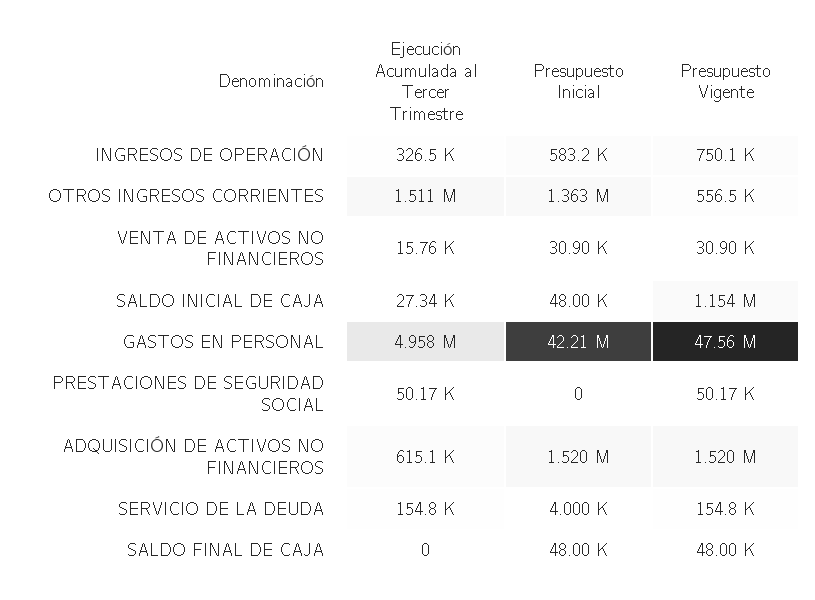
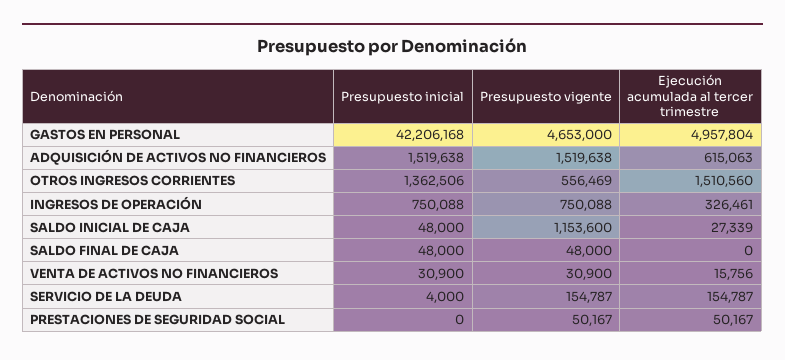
  {
    "Ejecución Acumulada al Tercer Trimestre": {
      "INGRESOS DE OPERACIÓN": 326461,
      "OTROS INGRESOS CORRIENTES": 1510560,
      "VENTA DE ACTIVOS NO FINANCIEROS": 15756,
      "SALDO INICIAL DE CAJA": 27339,
      "GASTOS EN PERSONAL": 4957804,
      "PRESTACIONES DE SEGURIDAD SOCIAL": 50167,
      "ADQUISICIÓN DE ACTIVOS NO FINANCIEROS": 615063,
      "SERVICIO DE LA DEUDA": 154787,
      "SALDO FINAL DE CAJA": 0
    },
    "Presupuesto Inicial": {
-     "INGRESOS DE OPERACIÓN": 583200,
+     "INGRESOS DE OPERACIÓN": 750088,
      "OTROS INGRESOS CORRIENTES": 1362506,
      "VENTA DE ACTIVOS NO FINANCIEROS": 30900,
      "SALDO INICIAL DE CAJA": 48000,
      "GASTOS EN PERSONAL": 42206168,
      "PRESTACIONES DE SEGURIDAD SOCIAL": 0,
      "ADQUISICIÓN DE ACTIVOS NO FINANCIEROS": 1519638,
      "SERVICIO DE LA DEUDA": 4000,
      "SALDO FINAL DE CAJA": 48000
    },
    "Presupuesto Vigente": {
      "INGRESOS DE OPERACIÓN": 750088,
      "OTROS INGRESOS CORRIENTES": 556469,
      "VENTA DE ACTIVOS NO FINANCIEROS": 30900,
      "SALDO INICIAL DE CAJA": 1153600,
-     "GASTOS EN PERSONAL": 47560000,
+     "GASTOS EN PERSONAL": 4653000,
      "PRESTACIONES DE SEGURIDAD SOCIAL": 50167,
      "ADQUISICIÓN DE ACTIVOS NO FINANCIEROS": 1519638,
      "SERVICIO DE LA DEUDA": 154787,
      "SALDO FINAL DE CAJA": 48000
    }
  }

